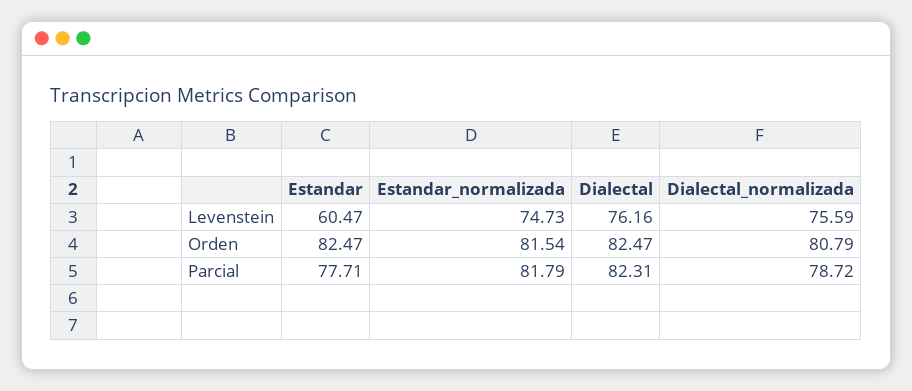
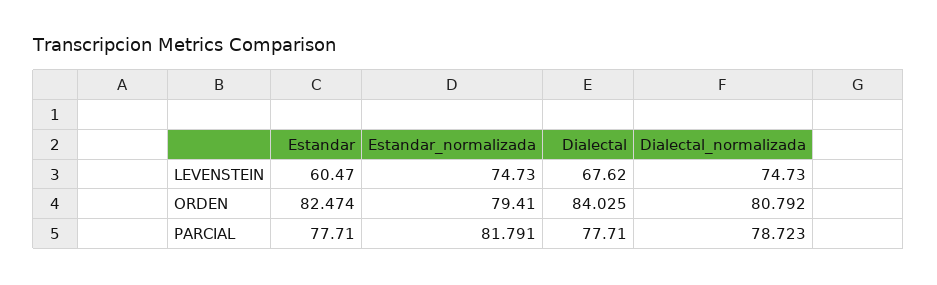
  {
    "Estandar": {
      "Levenstein": 60.47,
      "Orden": 82.474,
      "Parcial": 77.71
    },
    "Estandar_normalizada": {
      "Levenstein": 74.73,
-     "Orden": 81.54,
+     "Orden": 79.41,
      "Parcial": 81.791
    },
    "Dialectal": {
-     "Levenstein": 76.16,
+     "Levenstein": 67.62,
-     "Orden": 82.47,
+     "Orden": 84.025,
-     "Parcial": 82.31
+     "Parcial": 77.71
    },
    "Dialectal_normalizada": {
-     "Levenstein": 75.59,
+     "Levenstein": 74.73,
      "Orden": 80.792,
      "Parcial": 78.723
    }
  }

